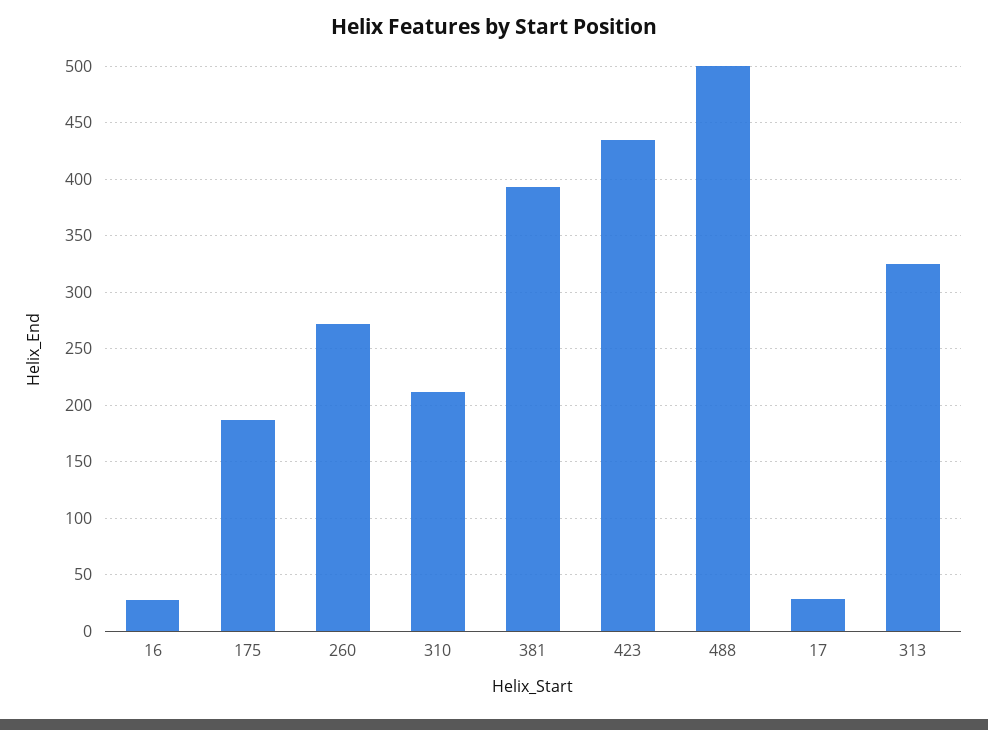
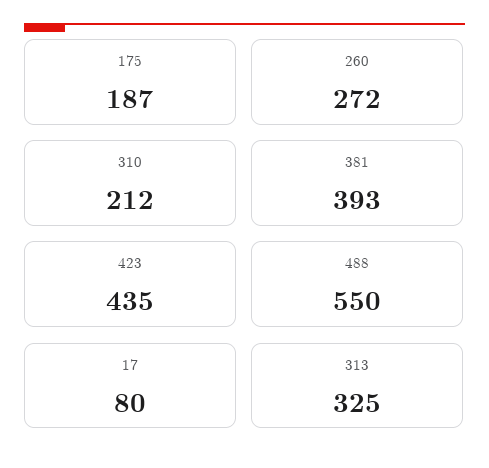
  {
-   "16": 30,
    "175": 187,
    "260": 272,
    "310": 212,
    "381": 393,
    "423": 435,
-   "488": 500,
+   "488": 550,
-   "17": 30,
+   "17": 80,
    "313": 325
  }

